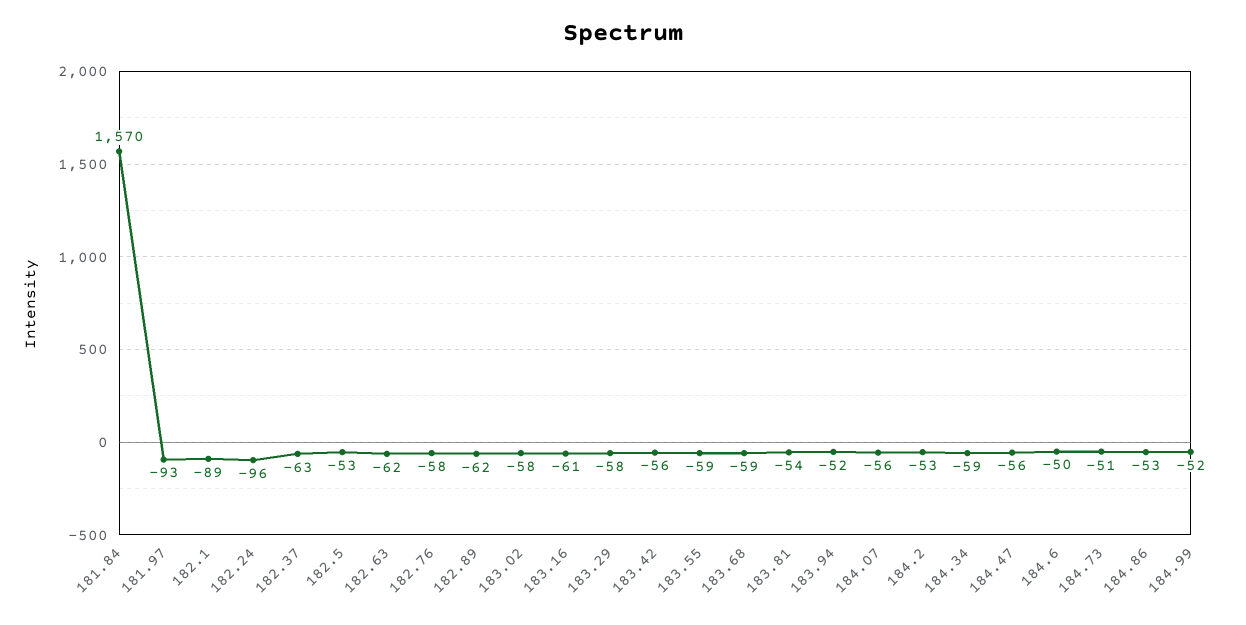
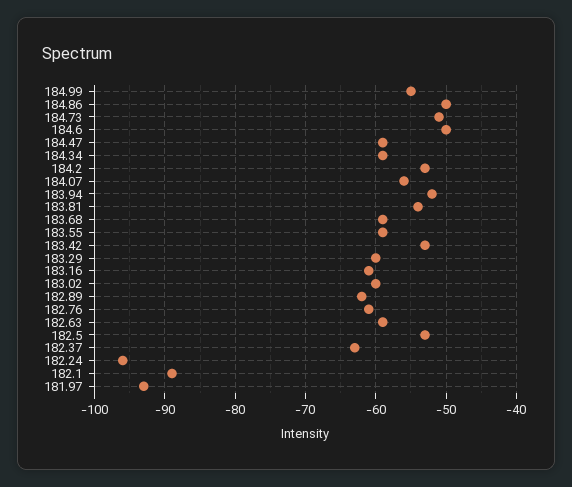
  {
-   "181.84": 1570,
    "181.97": -93,
    "182.1": -89,
    "182.24": -96,
    "182.37": -63,
    "182.5": -53,
-   "182.63": -62,
+   "182.63": -59,
-   "182.76": -58,
+   "182.76": -61,
    "182.89": -62,
-   "183.02": -58,
+   "183.02": -60,
    "183.16": -61,
-   "183.29": -58,
+   "183.29": -60,
-   "183.42": -56,
+   "183.42": -53,
    "183.55": -59,
    "183.68": -59,
    "183.81": -54,
    "183.94": -52,
    "184.07": -56,
    "184.2": -53,
    "184.34": -59,
-   "184.47": -56,
+   "184.47": -59,
    "184.6": -50,
    "184.73": -51,
-   "184.86": -53,
+   "184.86": -50,
-   "184.99": -52
+   "184.99": -55
  }

